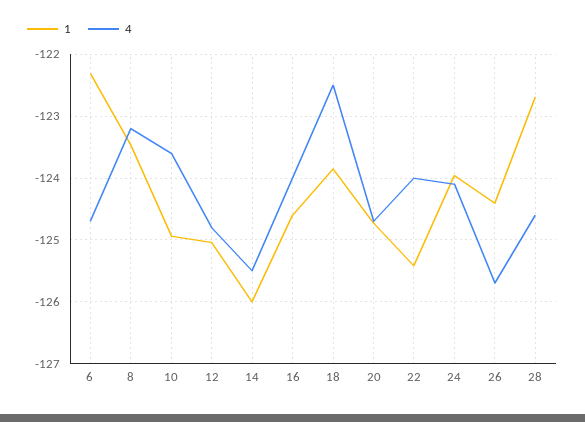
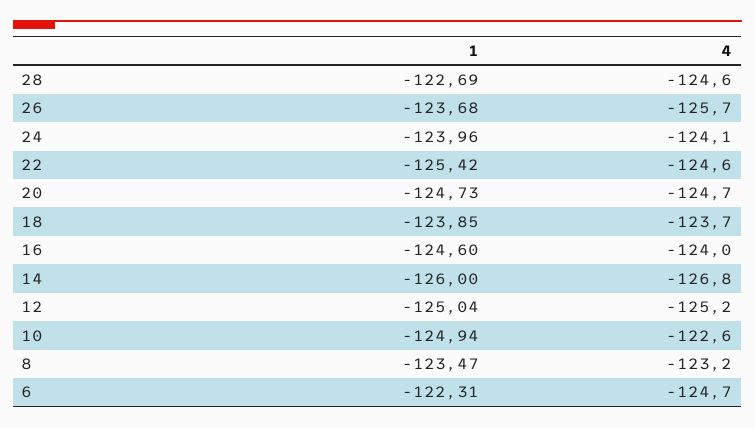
  {
    "1": {
      "6": -122.31,
      "8": -123.47,
      "10": -124.94,
      "12": -125.04,
      "14": -126,
      "16": -124.6,
      "18": -123.85,
      "20": -124.73,
      "22": -125.42,
      "24": -123.96,
-     "26": -124.4,
+     "26": -123.68,
      "28": -122.69
    },
    "4": {
      "6": -124.7,
      "8": -123.2,
-     "10": -123.6,
+     "10": -122.6,
-     "12": -124.8,
+     "12": -125.2,
-     "14": -125.5,
+     "14": -126.8,
      "16": -124,
-     "18": -122.5,
+     "18": -123.7,
      "20": -124.7,
-     "22": -124,
+     "22": -124.6,
      "24": -124.1,
      "26": -125.7,
      "28": -124.6
    }
  }

